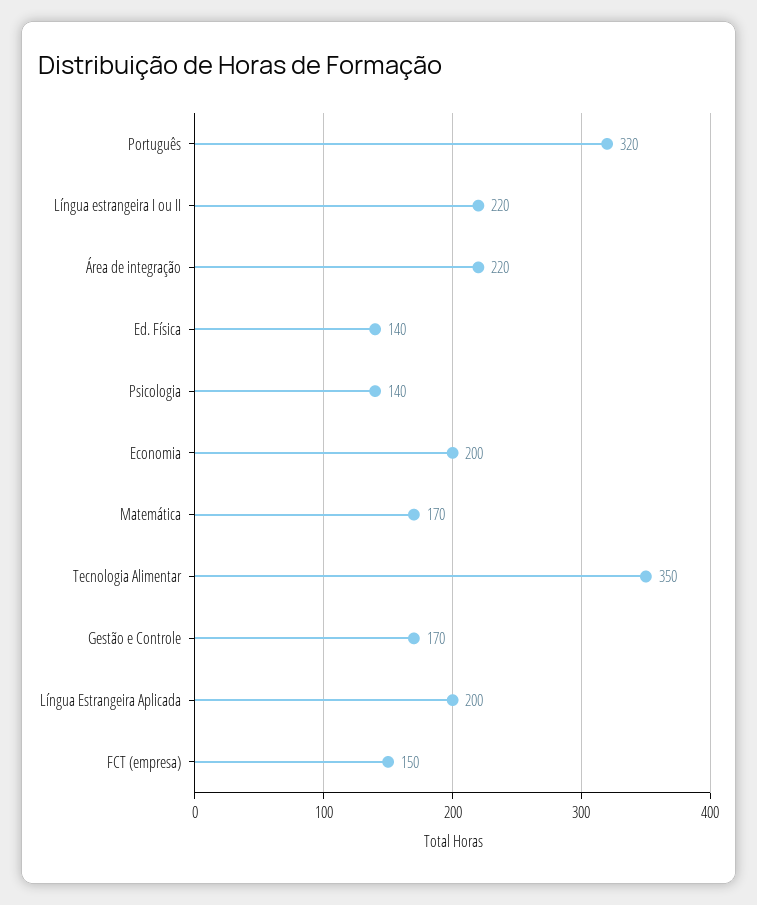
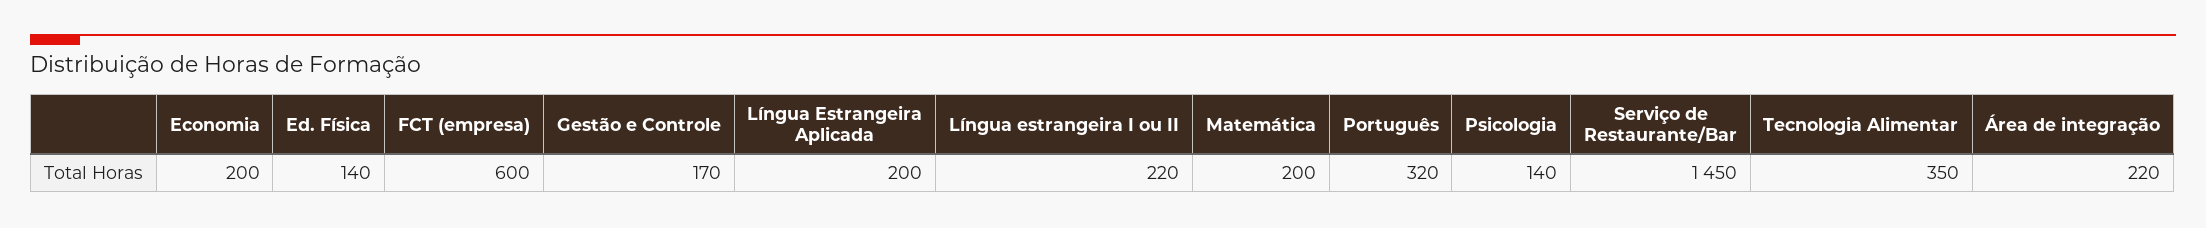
  {
    "Português": 320,
    "Língua estrangeira I ou II": 220,
    "Área de integração": 220,
    "Ed. Física": 140,
    "Psicologia": 140,
    "Economia": 200,
-   "Matemática": 170,
+   "Matemática": 200,
    "Tecnologia Alimentar": 350,
    "Gestão e Controle": 170,
    "Língua Estrangeira Aplicada": 200,
-   "FCT (empresa)": 150
+   "FCT (empresa)": 600,
+   "Serviço de Restaurante/Bar": 1450
  }

